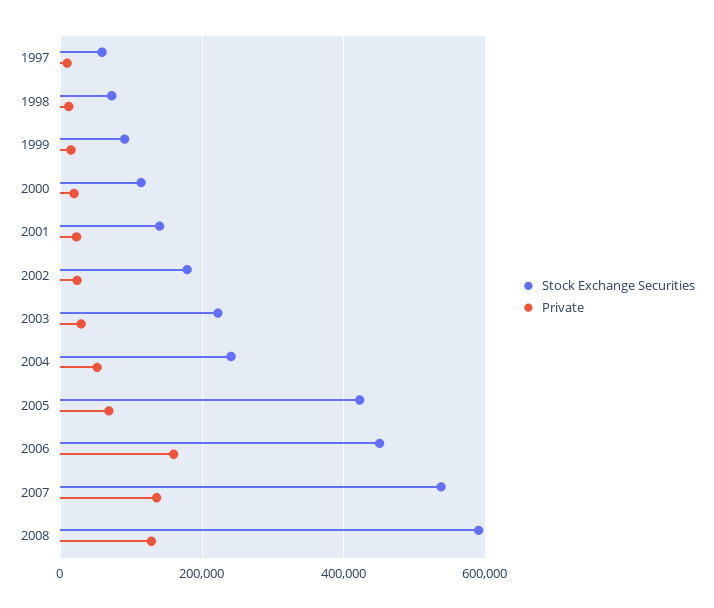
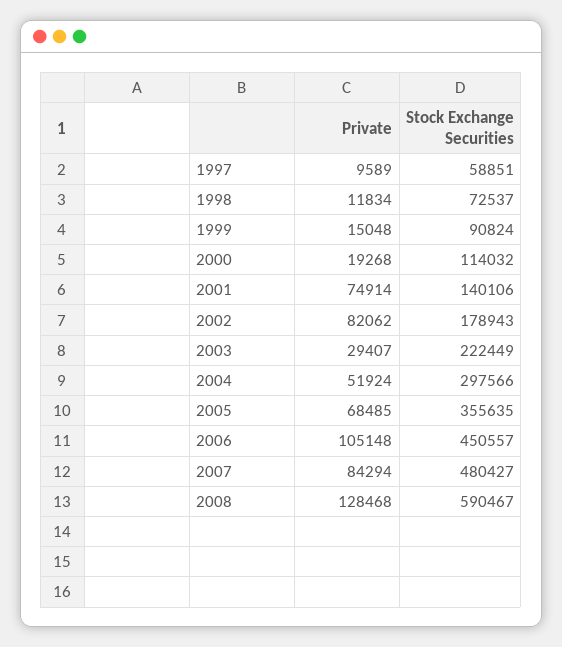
  {
    "Stock Exchange Securities": {
      "1997": 58851,
      "1998": 72537,
      "1999": 90824,
      "2000": 114032,
      "2001": 140106,
      "2002": 178943,
      "2003": 222449,
-     "2004": 240000,
+     "2004": 297566,
-     "2005": 420000,
+     "2005": 355635,
      "2006": 450557,
-     "2007": 540000,
+     "2007": 480427,
      "2008": 590467
    },
    "Private": {
      "1997": 9589,
      "1998": 11834,
      "1999": 15048,
      "2000": 19268,
-     "2001": 20000,
+     "2001": 74914,
-     "2002": 20000,
+     "2002": 82062,
      "2003": 29407,
      "2004": 51924,
      "2005": 68485,
-     "2006": 160000,
+     "2006": 105148,
-     "2007": 140000,
+     "2007": 84294,
      "2008": 128468
    }
  }

